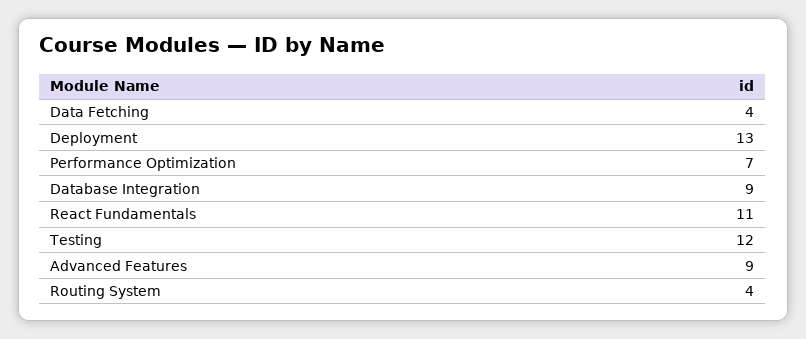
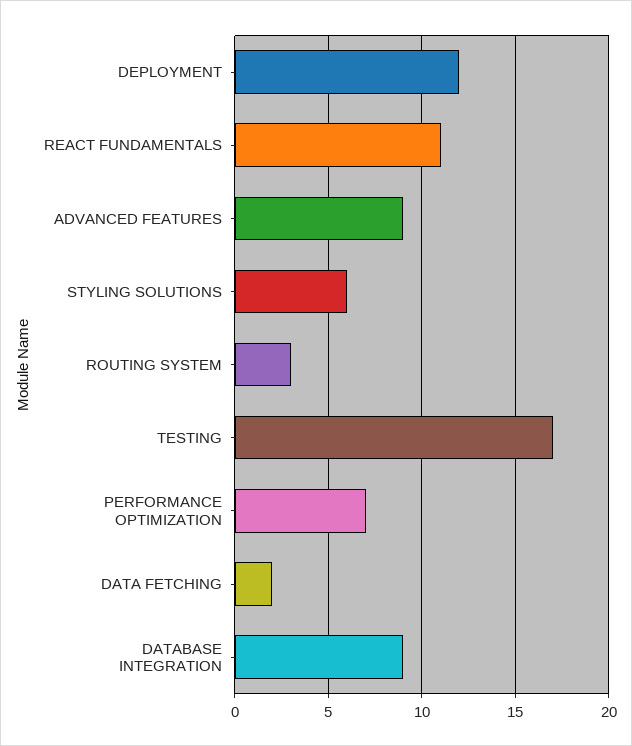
  {
-   "Data Fetching": 4,
+   "Data Fetching": 2,
-   "Deployment": 13,
+   "Deployment": 12,
    "Performance Optimization": 7,
    "Database Integration": 9,
    "React Fundamentals": 11,
-   "Testing": 12,
+   "Testing": 17,
    "Advanced Features": 9,
-   "Routing System": 4
+   "Routing System": 3,
+   "STYLING SOLUTIONS": 6
  }

